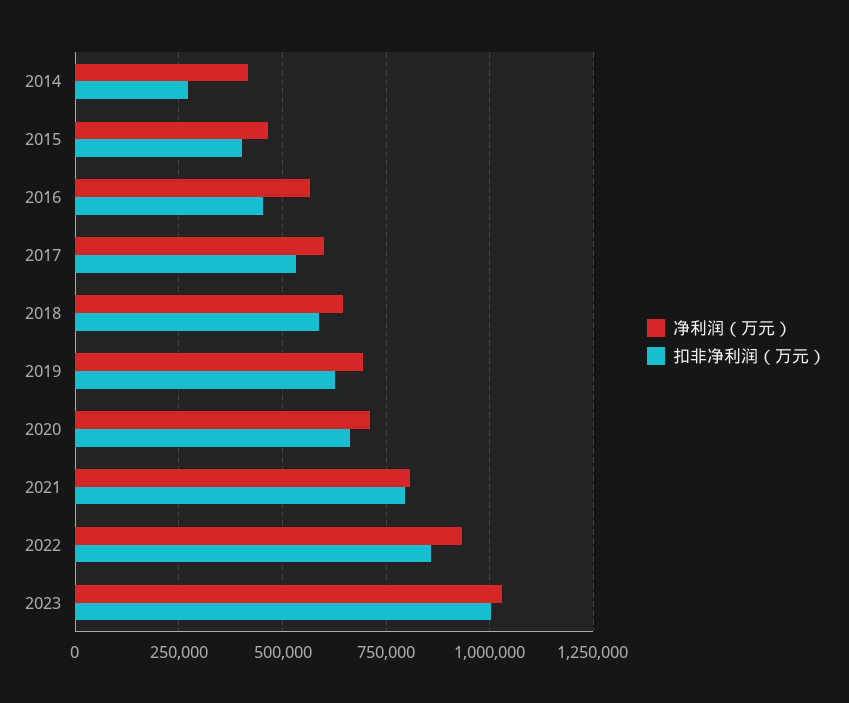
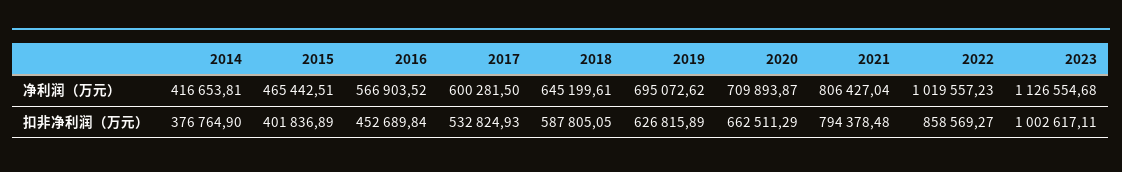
  {
    "净利润（万元）": {
      "2014": 416653.81,
      "2015": 465442.51,
      "2016": 566903.52,
      "2017": 600281.5,
      "2018": 645199.61,
      "2019": 695072.62,
      "2020": 709893.87,
      "2021": 806427.04,
-     "2022": 925000,
+     "2022": 1019557.23,
-     "2023": 1025000
+     "2023": 1126554.68
    },
    "扣非净利润（万元）": {
-     "2014": 275000,
+     "2014": 376764.9,
      "2015": 401836.89,
      "2016": 452689.84,
      "2017": 532824.93,
      "2018": 587805.05,
      "2019": 626815.89,
      "2020": 662511.29,
      "2021": 794378.48,
      "2022": 858569.27,
      "2023": 1002617.11
    }
  }

